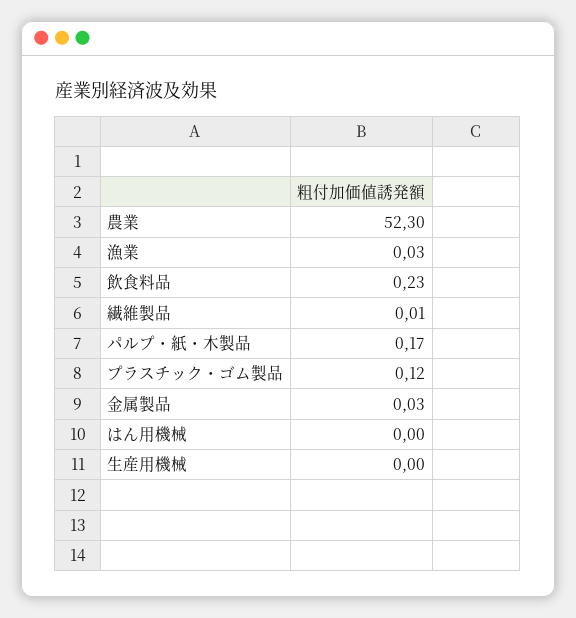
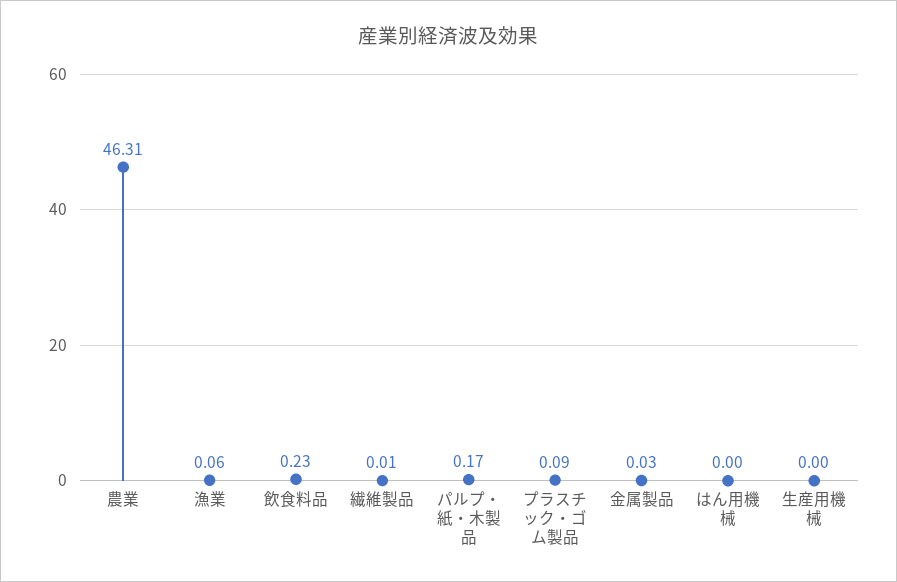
  {
-   "農業": 52.3,
+   "農業": 46.31,
-   "漁業": 0.03,
+   "漁業": 0.06,
    "飲食料品": 0.23,
    "繊維製品": 0.01,
    "パルプ・紙・木製品": 0.17,
-   "プラスチック・ゴム製品": 0.12,
+   "プラスチック・ゴム製品": 0.09,
    "金属製品": 0.03,
    "はん用機械": 0,
    "生産用機械": 0
  }

